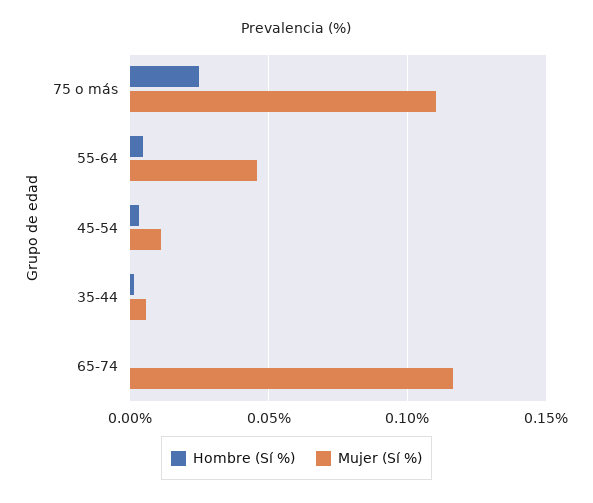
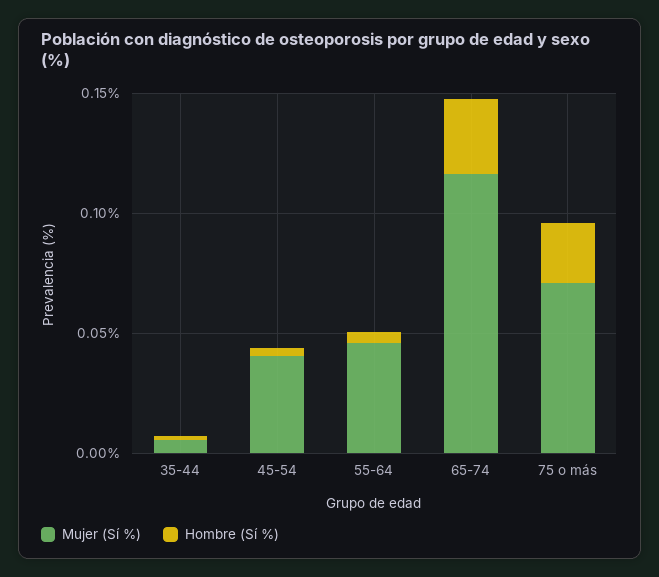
  {
    "Hombre (Sí %)": {
      "75 o más": 0.025,
      "55-64": 0.005,
      "45-54": 0.005,
      "35-44": 0,
-     "65-74": 0
+     "65-74": 0.03
    },
    "Mujer (Sí %)": {
-     "75 o más": 0.11,
+     "75 o más": 0.07,
      "55-64": 0.045,
-     "45-54": 0.01,
+     "45-54": 0.04,
      "35-44": 0.005,
      "65-74": 0.115
    }
  }

